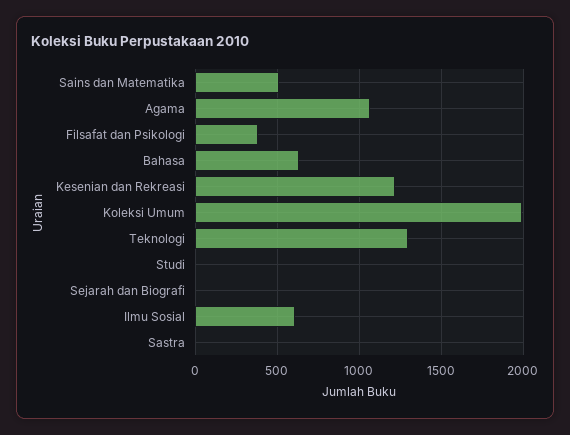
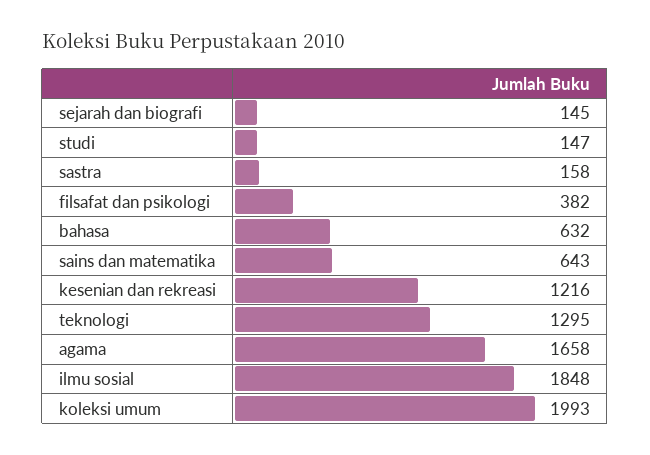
  {
-   "Sains dan Matematika": 500,
+   "Sains dan Matematika": 643,
-   "Agama": 1050,
+   "Agama": 1658,
    "Filsafat dan Psikologi": 382,
    "Bahasa": 632,
    "Kesenian dan Rekreasi": 1216,
    "Koleksi Umum": 1993,
    "Teknologi": 1295,
-   "Studi": 0,
+   "Studi": 147,
-   "Sejarah dan Biografi": 0,
+   "Sejarah dan Biografi": 145,
-   "Ilmu Sosial": 600,
+   "Ilmu Sosial": 1848,
-   "Sastra": 0
+   "Sastra": 158
  }

